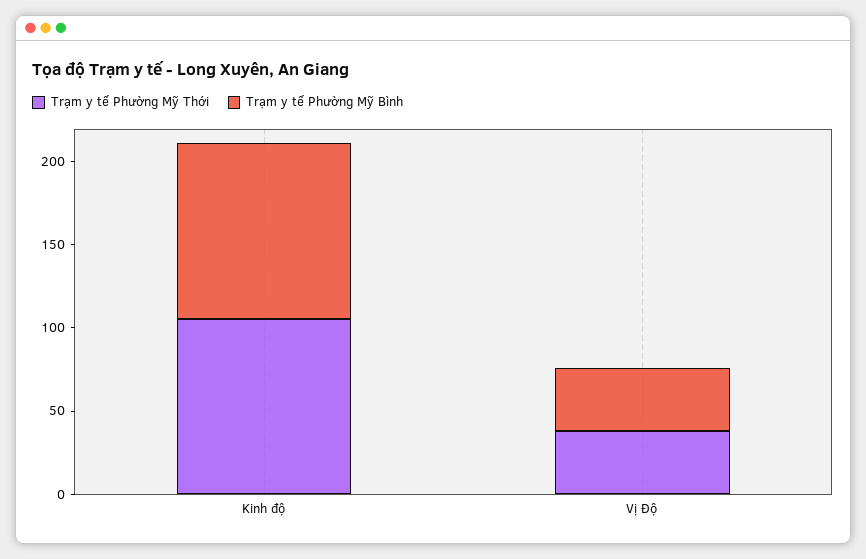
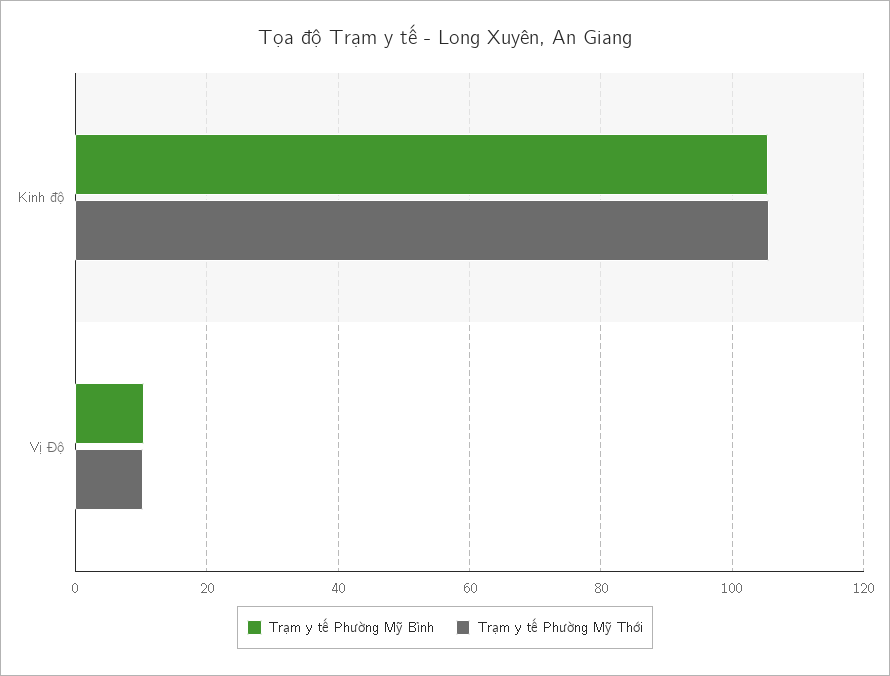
  {
    "Trạm y tế Phường Mỹ Thới": {
      "Kinh độ": 106,
-     "Vị Độ": 40
+     "Vị Độ": 10
    },
    "Trạm y tế Phường Mỹ Bình": {
      "Kinh độ": 106,
-     "Vị Độ": 40
+     "Vị Độ": 10
    }
  }

